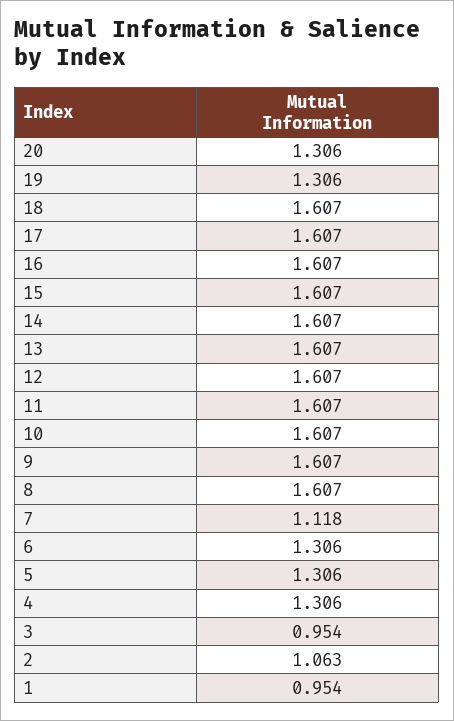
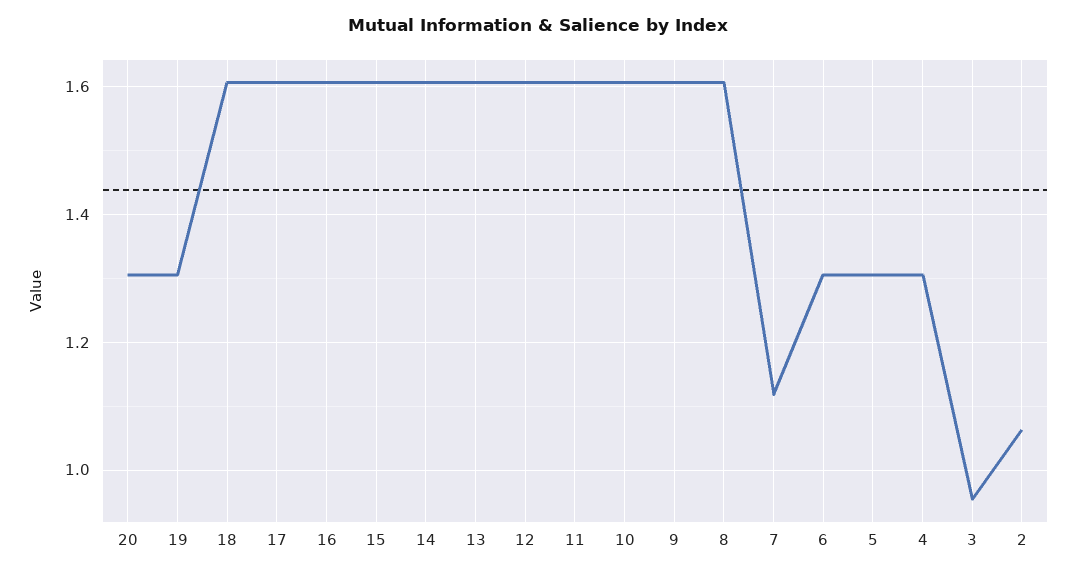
  {
    "20": 1.306,
    "19": 1.306,
    "18": 1.607,
    "17": 1.607,
    "16": 1.607,
    "15": 1.607,
    "14": 1.607,
    "13": 1.607,
    "12": 1.607,
    "11": 1.607,
    "10": 1.607,
    "9": 1.607,
    "8": 1.607,
    "7": 1.118,
    "6": 1.306,
    "5": 1.306,
    "4": 1.306,
    "3": 0.954,
-   "2": 1.063,
+   "2": 1.063
-   "1": 0.954
  }

